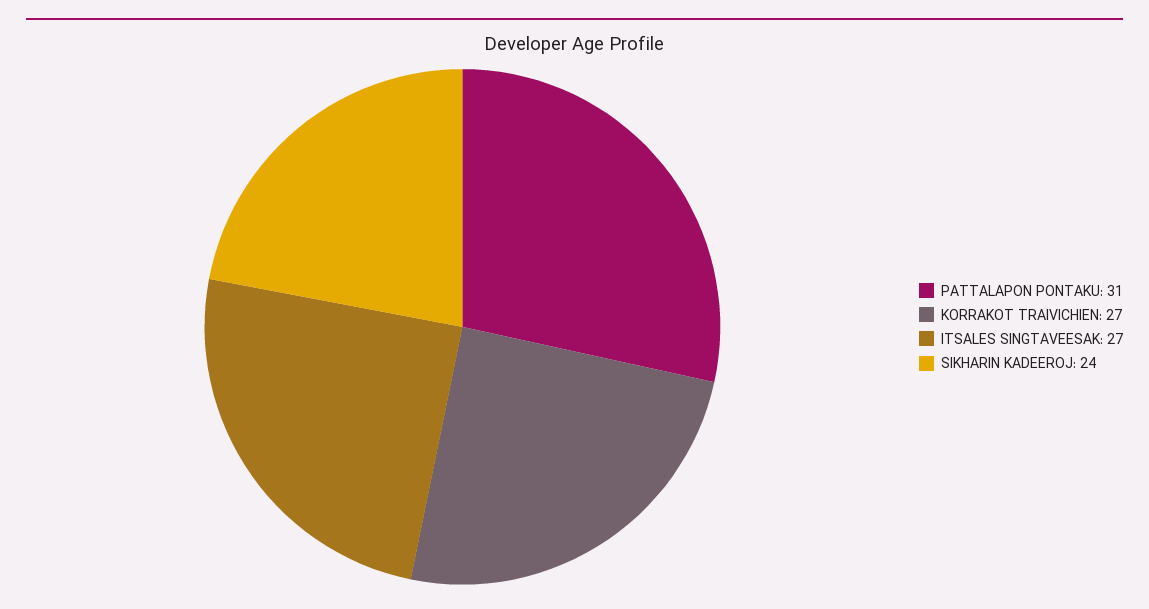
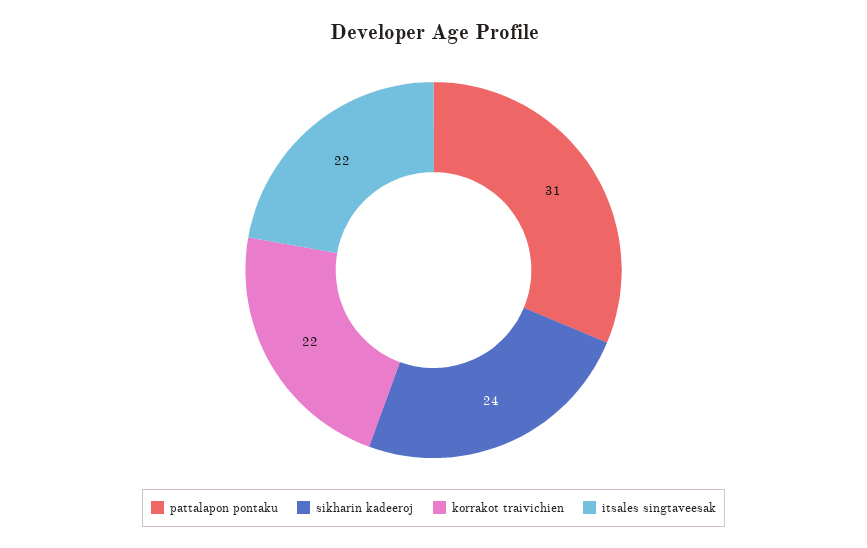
  {
    "PATTALAPON PONTAKU": 31,
-   "KORRAKOT TRAIVICHIEN": 27,
+   "KORRAKOT TRAIVICHIEN": 22,
-   "ITSALES SINGTAVEESAK": 27,
+   "ITSALES SINGTAVEESAK": 22,
    "SIKHARIN KADEEROJ": 24
  }

